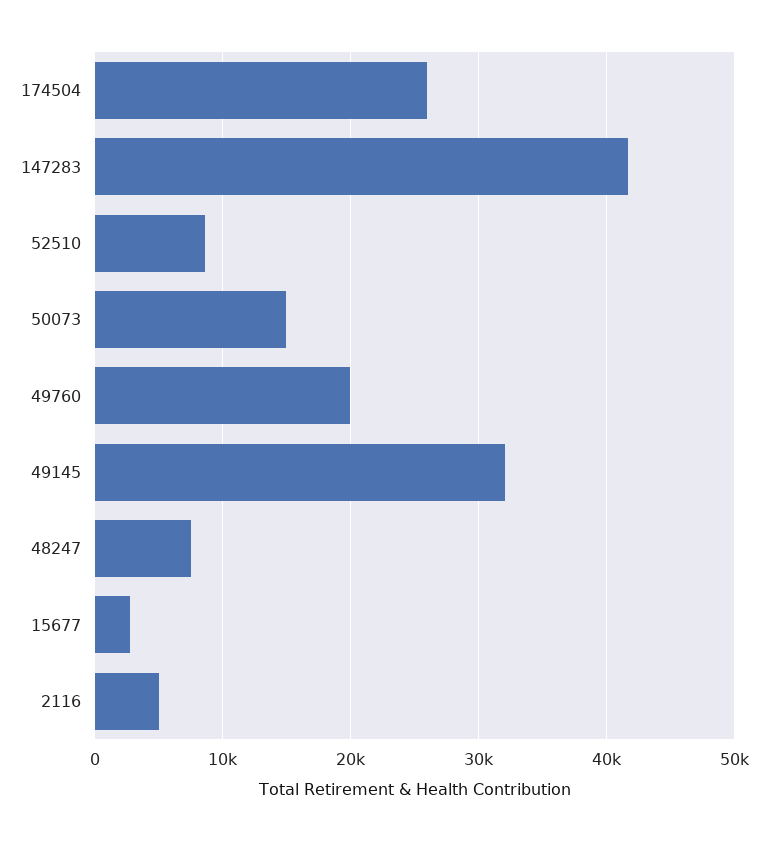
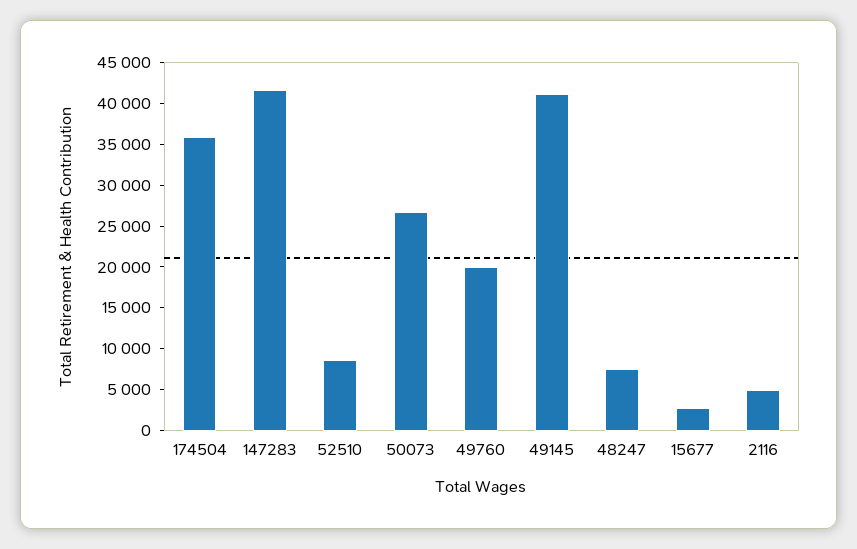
  {
-   "174504": 26000,
+   "174504": 36000,
    "147283": 42000,
    "52510": 9000,
-   "50073": 15000,
+   "50073": 27000,
    "49760": 20000,
-   "49145": 32000,
+   "49145": 41000,
    "48247": 8000,
    "15677": 3000,
    "2116": 5000
  }

